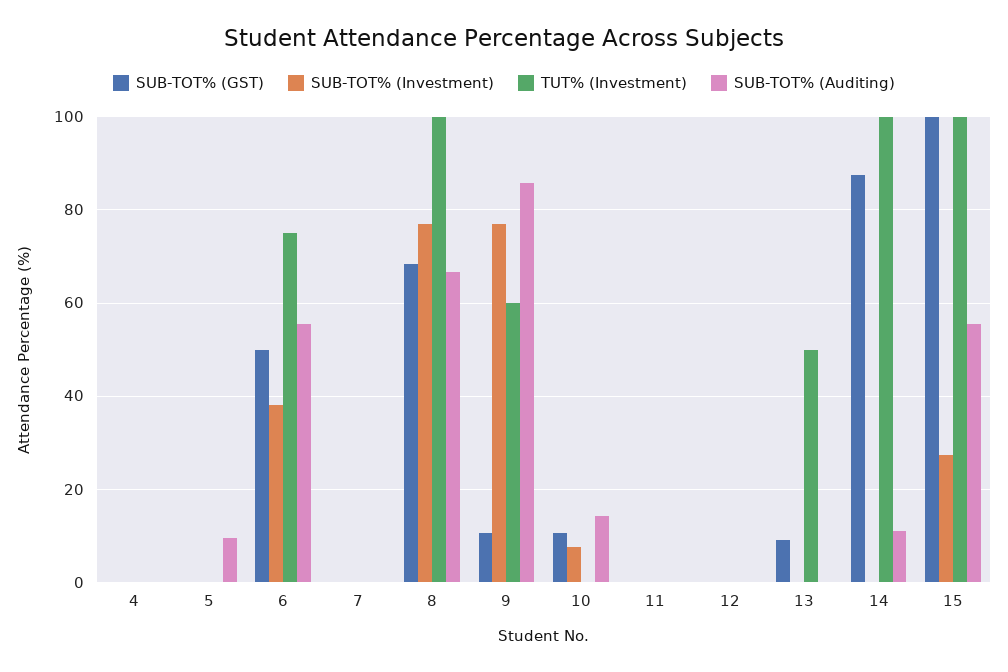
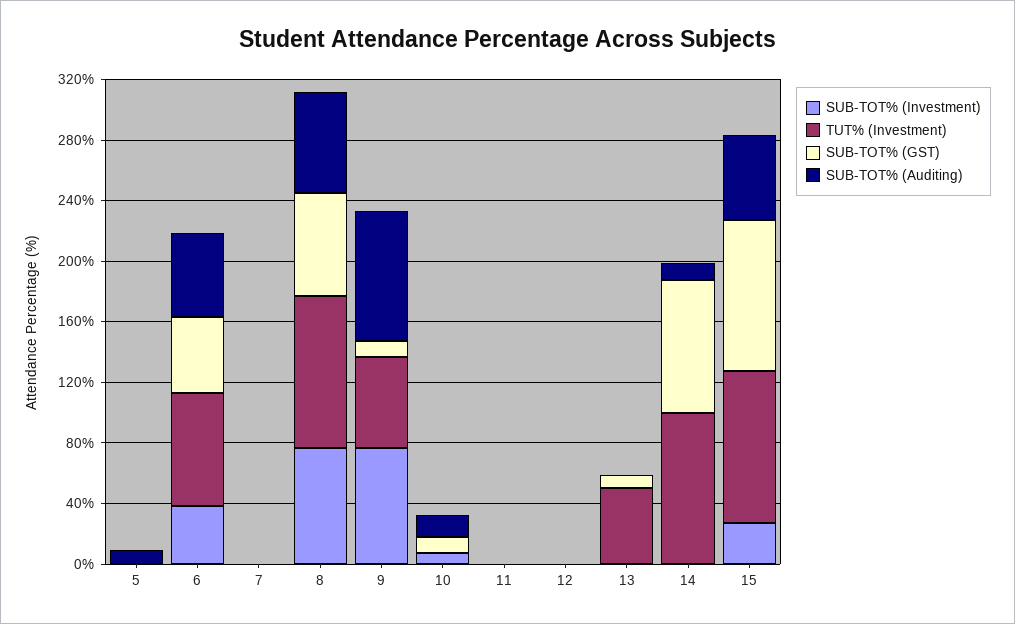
  {
    "SUB-TOT% (GST)": {
-     "4": 0,
      "5": 0,
      "6": 50,
      "7": 0,
      "8": 68,
      "9": 10,
      "10": 10,
      "11": 0,
      "12": 0,
      "13": 10,
      "14": 88,
      "15": 100
    },
    "SUB-TOT% (Investment)": {
-     "4": 0,
      "5": 0,
      "6": 38,
      "7": 0,
      "8": 76,
      "9": 76,
      "10": 8,
      "11": 0,
      "12": 0,
      "13": 0,
      "14": 0,
      "15": 28
    },
    "TUT% (Investment)": {
-     "4": 0,
      "5": 0,
      "6": 76,
      "7": 0,
      "8": 100,
      "9": 60,
      "10": 0,
      "11": 0,
      "12": 0,
      "13": 50,
      "14": 100,
      "15": 100
    },
    "SUB-TOT% (Auditing)": {
-     "4": 0,
      "5": 10,
      "6": 56,
      "7": 0,
      "8": 66,
      "9": 86,
      "10": 14,
      "11": 0,
      "12": 0,
      "13": 0,
      "14": 12,
      "15": 56
    }
  }

